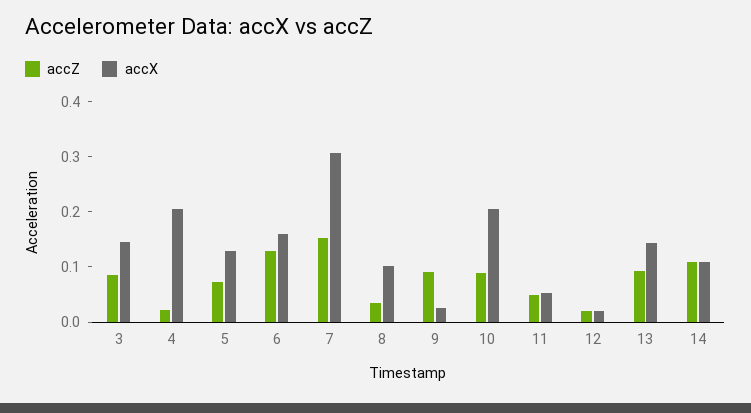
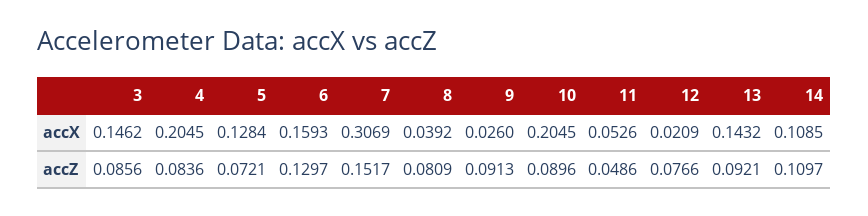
  {
    "accZ": {
      "3": 0.0856,
-     "4": 0.02,
+     "4": 0.0836,
      "5": 0.0721,
      "6": 0.1297,
      "7": 0.1517,
-     "8": 0.04,
+     "8": 0.0809,
      "9": 0.0913,
      "10": 0.0896,
      "11": 0.0486,
-     "12": 0.02,
+     "12": 0.0766,
      "13": 0.0921,
      "14": 0.1097
    },
    "accX": {
      "3": 0.1462,
      "4": 0.2045,
      "5": 0.1284,
      "6": 0.1593,
      "7": 0.3069,
-     "8": 0.1,
+     "8": 0.0392,
      "9": 0.026,
      "10": 0.2045,
      "11": 0.0526,
      "12": 0.0209,
      "13": 0.1432,
      "14": 0.1085
    }
  }

